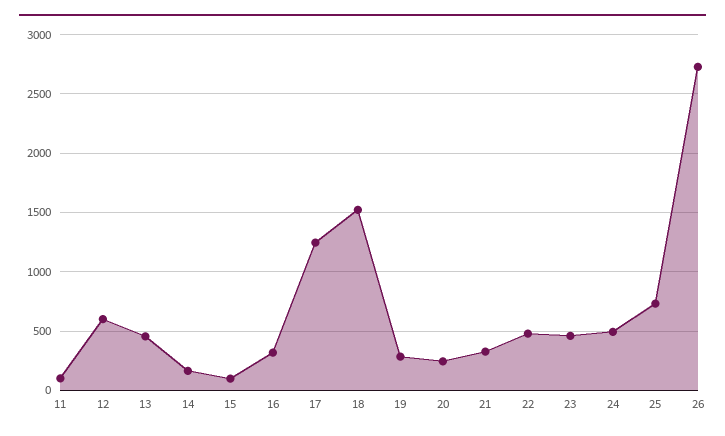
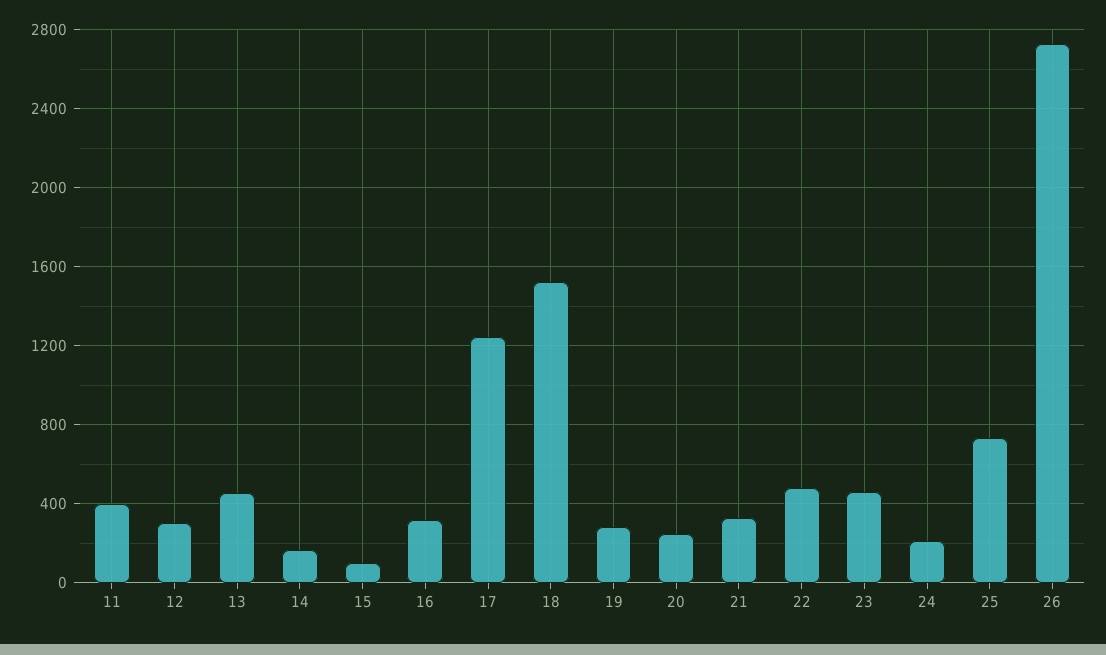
  {
-   "11": 100,
+   "11": 400,
-   "12": 600,
+   "12": 300,
    "13": 450,
    "14": 150,
    "15": 100,
    "16": 300,
    "17": 1250,
    "18": 1500,
    "19": 300,
    "20": 250,
    "21": 350,
    "22": 500,
    "23": 450,
-   "24": 500,
+   "24": 200,
    "25": 750,
    "26": 2750
  }

